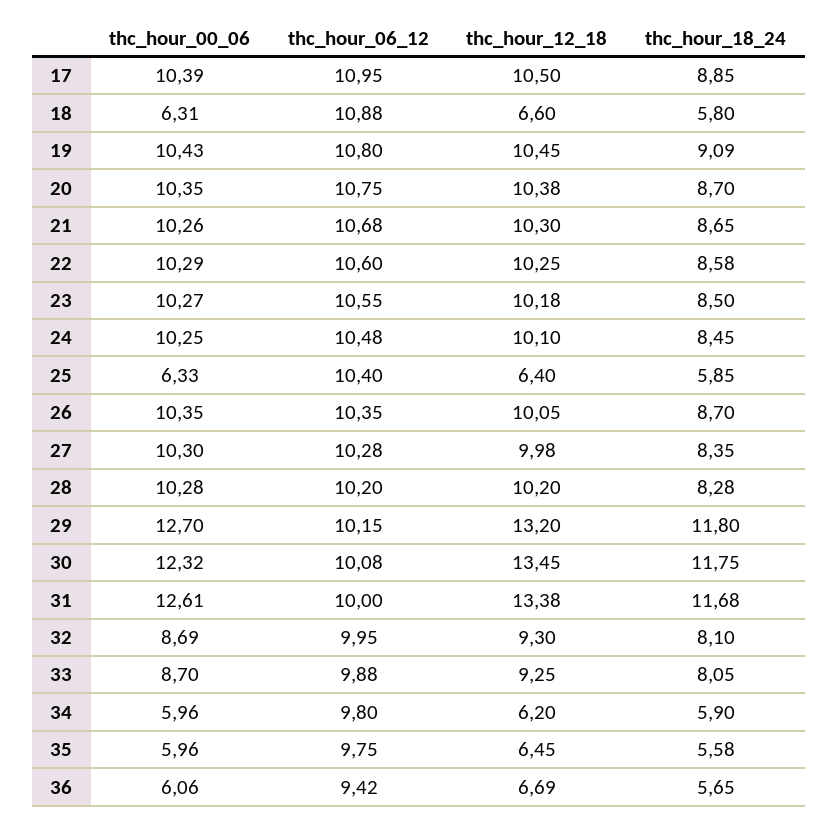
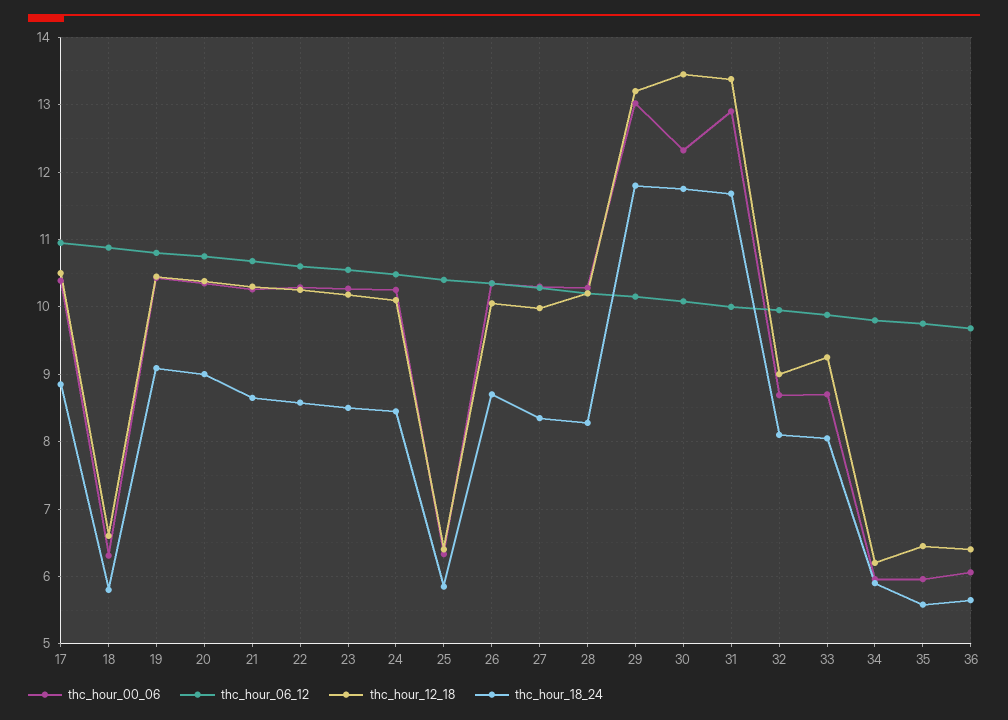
  {
    "thc_hour_00_06": {
      "17": 10.39,
      "18": 6.31,
      "19": 10.43,
      "20": 10.35,
      "21": 10.26,
      "22": 10.29,
      "23": 10.27,
      "24": 10.25,
      "25": 6.33,
      "26": 10.35,
      "27": 10.3,
      "28": 10.28,
-     "29": 12.7,
+     "29": 13,
      "30": 12.32,
-     "31": 12.61,
+     "31": 12.9,
      "32": 8.69,
      "33": 8.7,
      "34": 5.96,
      "35": 5.96,
      "36": 6.06
    },
    "thc_hour_06_12": {
      "17": 10.95,
      "18": 10.88,
      "19": 10.8,
      "20": 10.75,
      "21": 10.68,
      "22": 10.6,
      "23": 10.55,
      "24": 10.48,
      "25": 10.4,
      "26": 10.35,
      "27": 10.28,
      "28": 10.2,
      "29": 10.15,
      "30": 10.08,
      "31": 10,
      "32": 9.95,
      "33": 9.88,
      "34": 9.8,
      "35": 9.75,
-     "36": 9.42
+     "36": 9.7
    },
    "thc_hour_12_18": {
      "17": 10.5,
      "18": 6.6,
      "19": 10.45,
      "20": 10.38,
      "21": 10.3,
      "22": 10.25,
      "23": 10.18,
      "24": 10.1,
      "25": 6.4,
      "26": 10.05,
      "27": 9.98,
      "28": 10.2,
      "29": 13.2,
      "30": 13.45,
      "31": 13.38,
-     "32": 9.3,
+     "32": 9,
      "33": 9.25,
      "34": 6.2,
      "35": 6.45,
-     "36": 6.69
+     "36": 6.4
    },
    "thc_hour_18_24": {
      "17": 8.85,
      "18": 5.8,
      "19": 9.09,
-     "20": 8.7,
+     "20": 9,
      "21": 8.65,
      "22": 8.58,
      "23": 8.5,
      "24": 8.45,
      "25": 5.85,
      "26": 8.7,
      "27": 8.35,
      "28": 8.28,
      "29": 11.8,
      "30": 11.75,
      "31": 11.68,
      "32": 8.1,
      "33": 8.05,
      "34": 5.9,
      "35": 5.58,
      "36": 5.65
    }
  }

